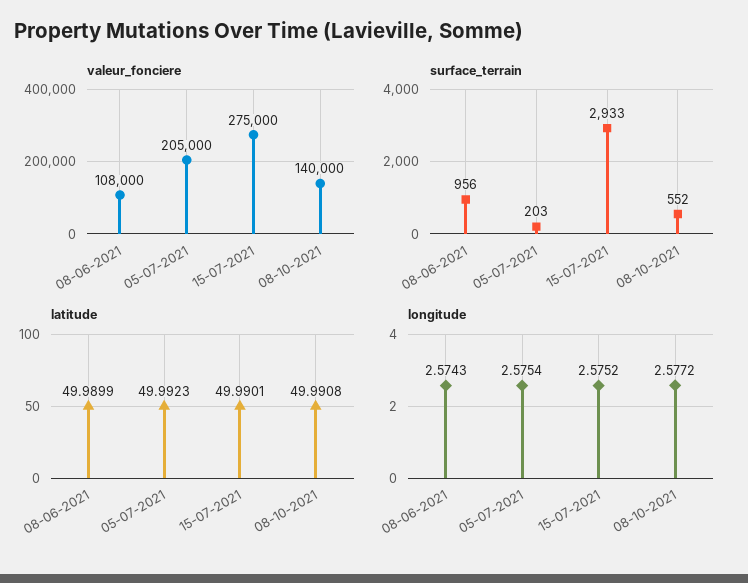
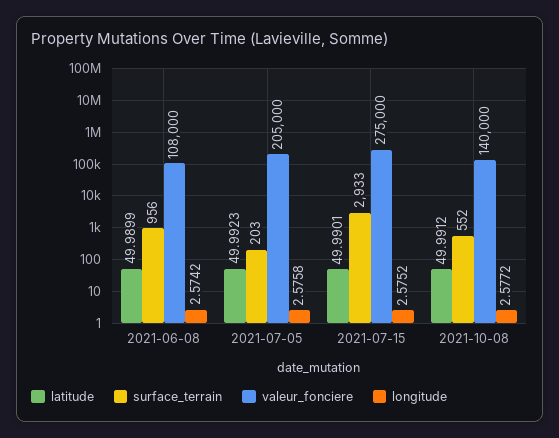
  {
    "valeur_fonciere": {
      "08-06-2021": 108000,
      "05-07-2021": 205000,
      "15-07-2021": 275000,
      "08-10-2021": 140000
    },
    "surface_terrain": {
      "08-06-2021": 956,
      "05-07-2021": 203,
      "15-07-2021": 2933,
      "08-10-2021": 552
    },
    "latitude": {
      "08-06-2021": 49.9899,
      "05-07-2021": 49.9923,
      "15-07-2021": 49.9901,
-     "08-10-2021": 49.9908
+     "08-10-2021": 49.9912
    },
    "longitude": {
-     "08-06-2021": 2.5743,
+     "08-06-2021": 2.5742,
-     "05-07-2021": 2.5754,
+     "05-07-2021": 2.5758,
      "15-07-2021": 2.5752,
      "08-10-2021": 2.5772
    }
  }

